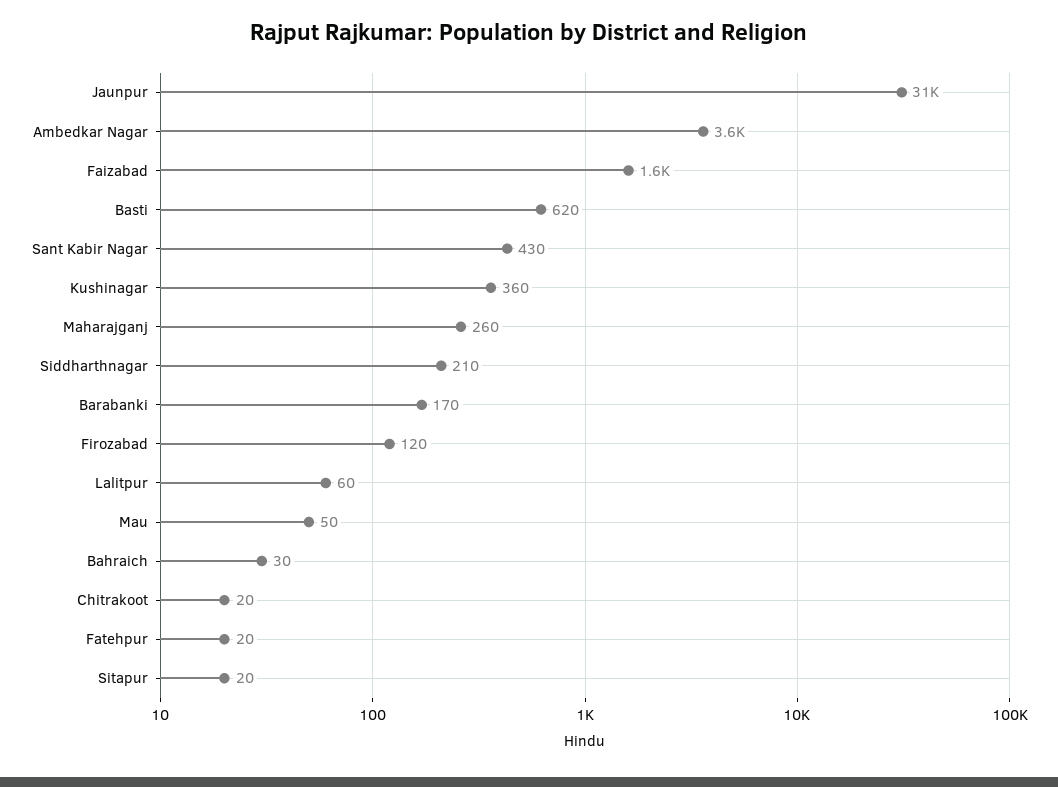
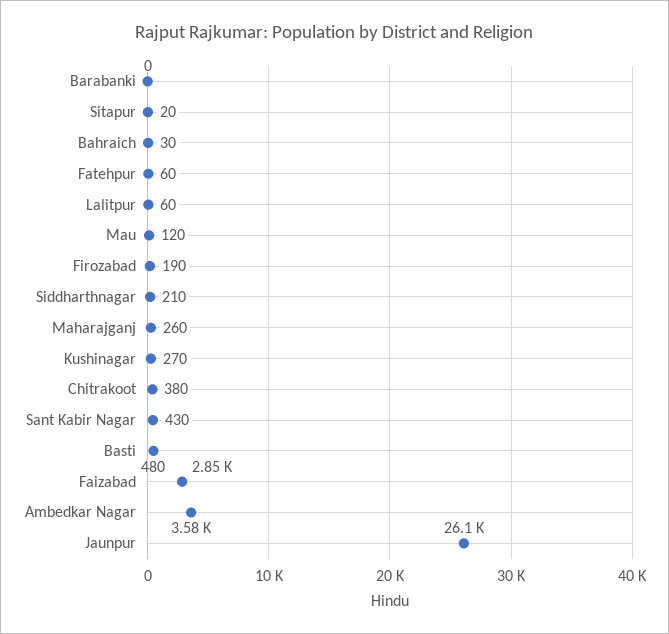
  {
-   "Jaunpur": 31000,
+   "Jaunpur": 26100,
    "Ambedkar Nagar": 3580,
-   "Faizabad": 1600,
+   "Faizabad": 2850,
-   "Basti": 620,
+   "Basti": 480,
    "Sant Kabir Nagar": 430,
-   "Kushinagar": 360,
+   "Kushinagar": 270,
    "Maharajganj": 260,
    "Siddharthnagar": 210,
-   "Barabanki": 170,
+   "Barabanki": 0,
-   "Firozabad": 120,
+   "Firozabad": 190,
    "Lalitpur": 60,
-   "Mau": 50,
+   "Mau": 120,
    "Bahraich": 30,
-   "Chitrakoot": 20,
+   "Chitrakoot": 380,
-   "Fatehpur": 20,
+   "Fatehpur": 60,
    "Sitapur": 20
  }

